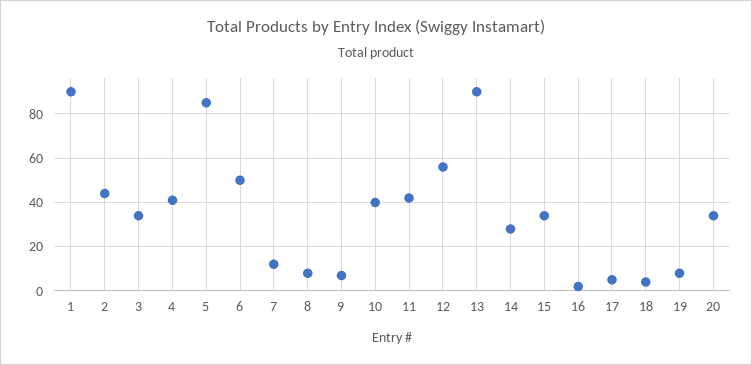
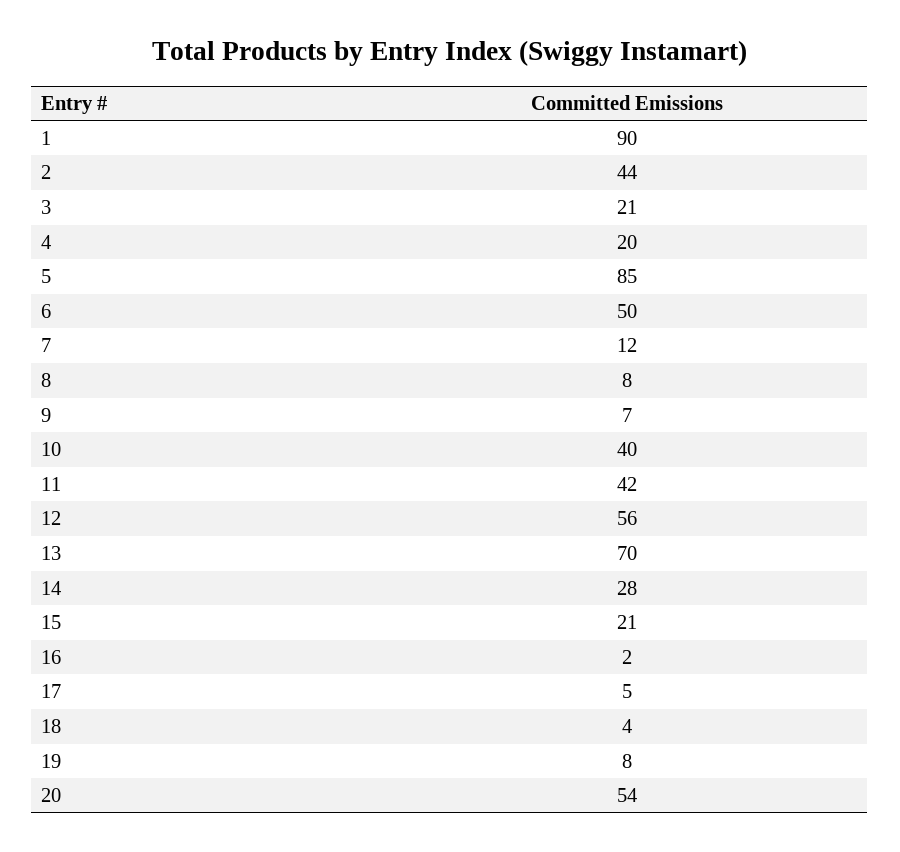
  {
    "1": 90,
    "2": 44,
-   "3": 35,
+   "3": 21,
-   "4": 40,
+   "4": 20,
    "5": 85,
    "6": 50,
    "7": 12,
    "8": 8,
    "9": 7,
    "10": 40,
    "11": 42,
    "12": 56,
-   "13": 90,
+   "13": 70,
    "14": 28,
-   "15": 35,
+   "15": 21,
    "16": 2,
    "17": 5,
    "18": 4,
    "19": 8,
-   "20": 35
+   "20": 54
  }

